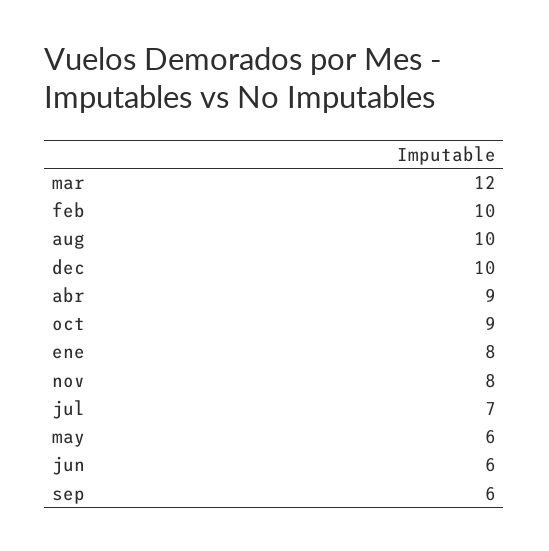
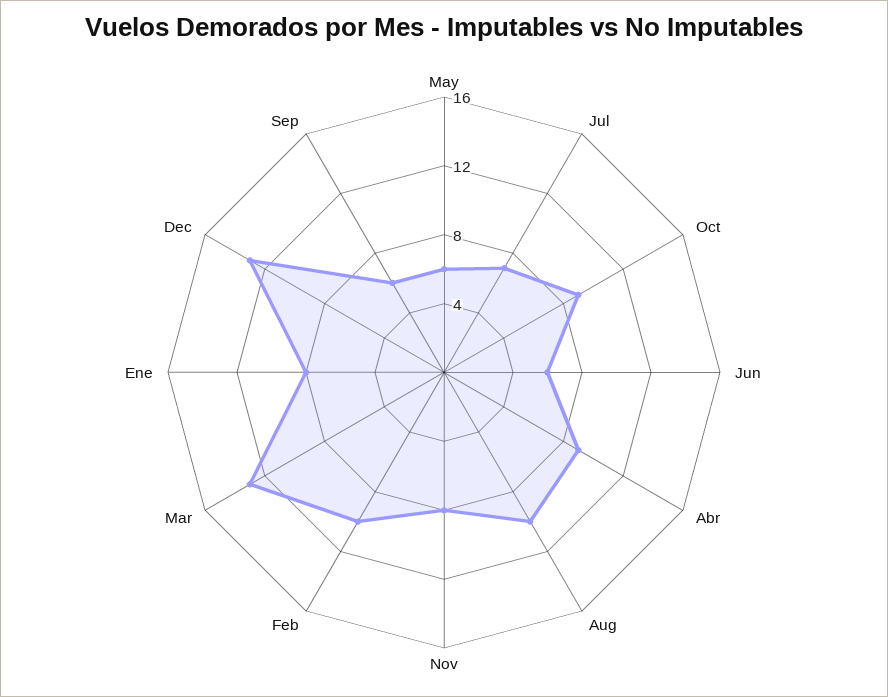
  {
-   "mar": 12,
+   "mar": 13,
    "feb": 10,
    "aug": 10,
-   "dec": 10,
+   "dec": 13,
    "abr": 9,
    "oct": 9,
    "ene": 8,
    "nov": 8,
    "jul": 7,
    "may": 6,
    "jun": 6,
    "sep": 6
  }

